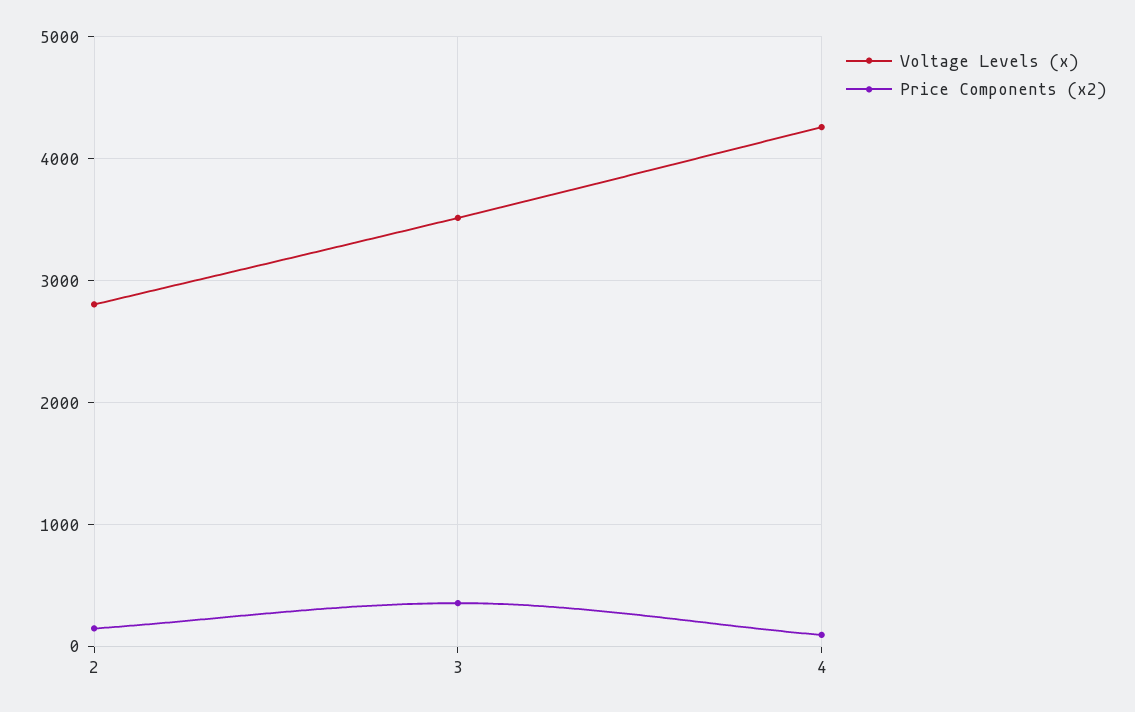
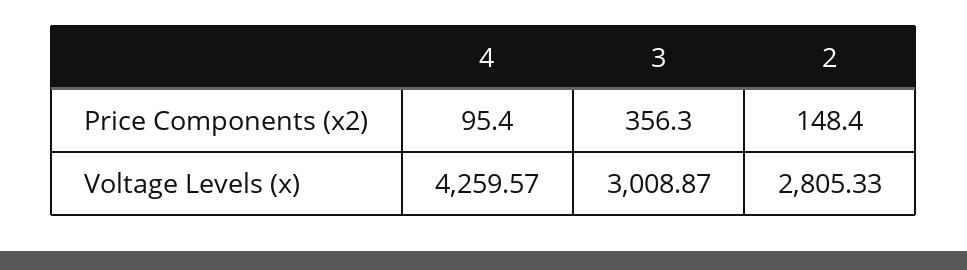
  {
    "Voltage Levels (x)": {
      "2": 2805.33,
-     "3": 3500,
+     "3": 3008.87,
      "4": 4259.57
    },
    "Price Components (x2)": {
      "2": 148.4,
      "3": 356.3,
      "4": 95.4
    }
  }

